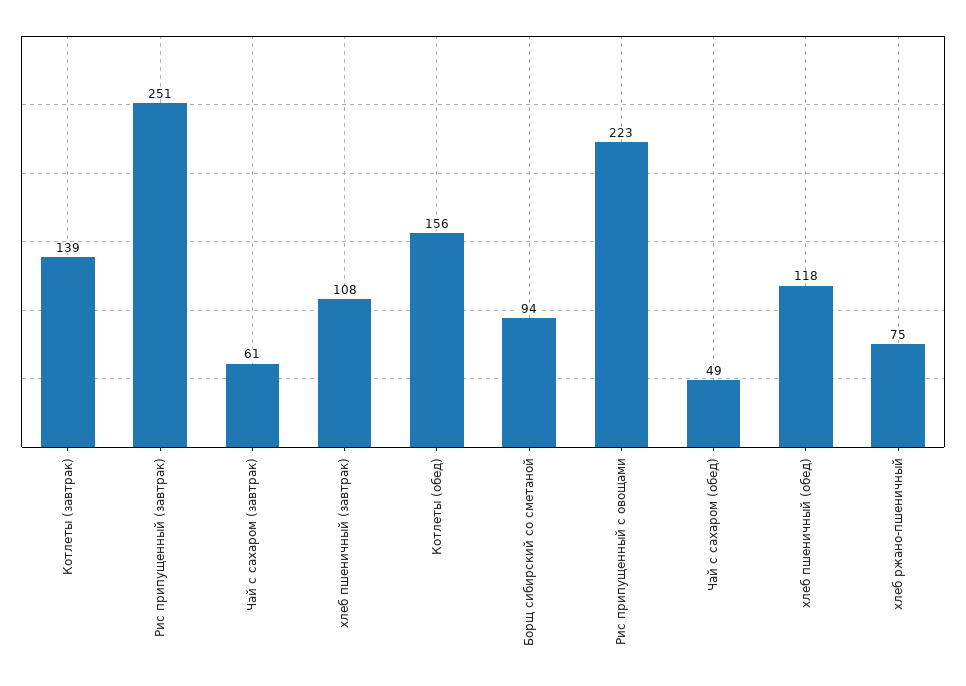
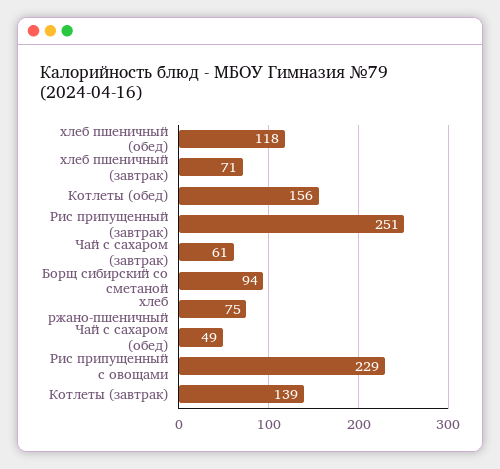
  {
    "Котлеты (завтрак)": 139,
    "Рис припущенный (завтрак)": 251,
    "Чай с сахаром (завтрак)": 61,
-   "хлеб пшеничный (завтрак)": 108,
+   "хлеб пшеничный (завтрак)": 71,
    "Котлеты (обед)": 156,
    "Борщ сибирский со сметаной": 94,
-   "Рис припущенный с овощами": 223,
+   "Рис припущенный с овощами": 229,
    "Чай с сахаром (обед)": 49,
    "хлеб пшеничный (обед)": 118,
    "хлеб ржано-пшеничный": 75
  }

